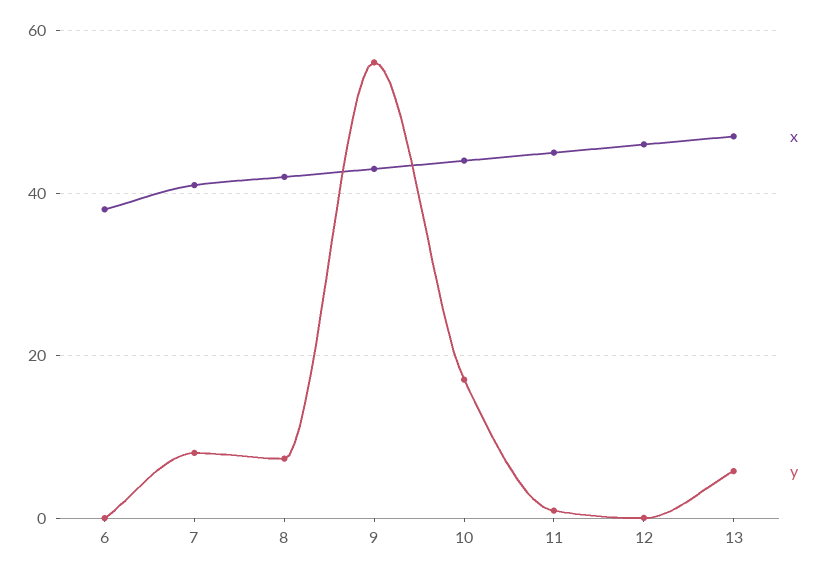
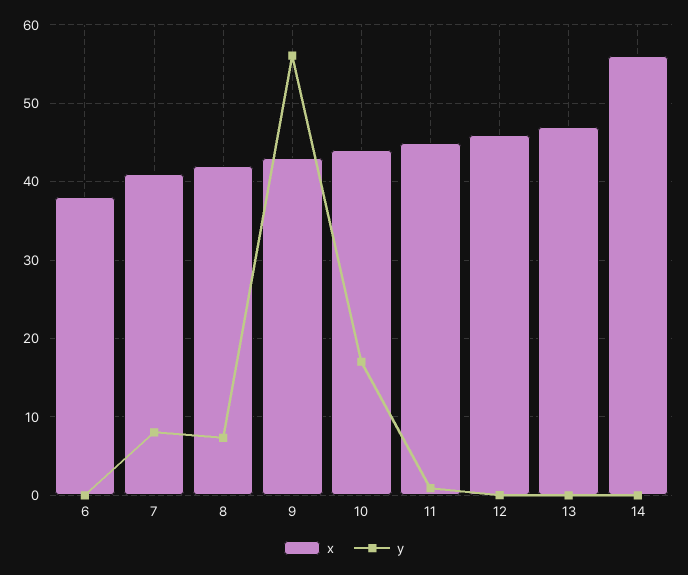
  {
    "x": {
      "6": 38,
      "7": 41,
      "8": 42,
      "9": 43,
      "10": 44,
      "11": 45,
      "12": 46,
-     "13": 47
+     "13": 47,
+     "14": 56
    },
    "y": {
      "6": 0,
      "7": 8,
      "8": 7,
      "9": 56,
      "10": 17,
      "11": 1,
      "12": 0,
-     "13": 6
+     "13": 0,
+     "14": 0
    }
  }

